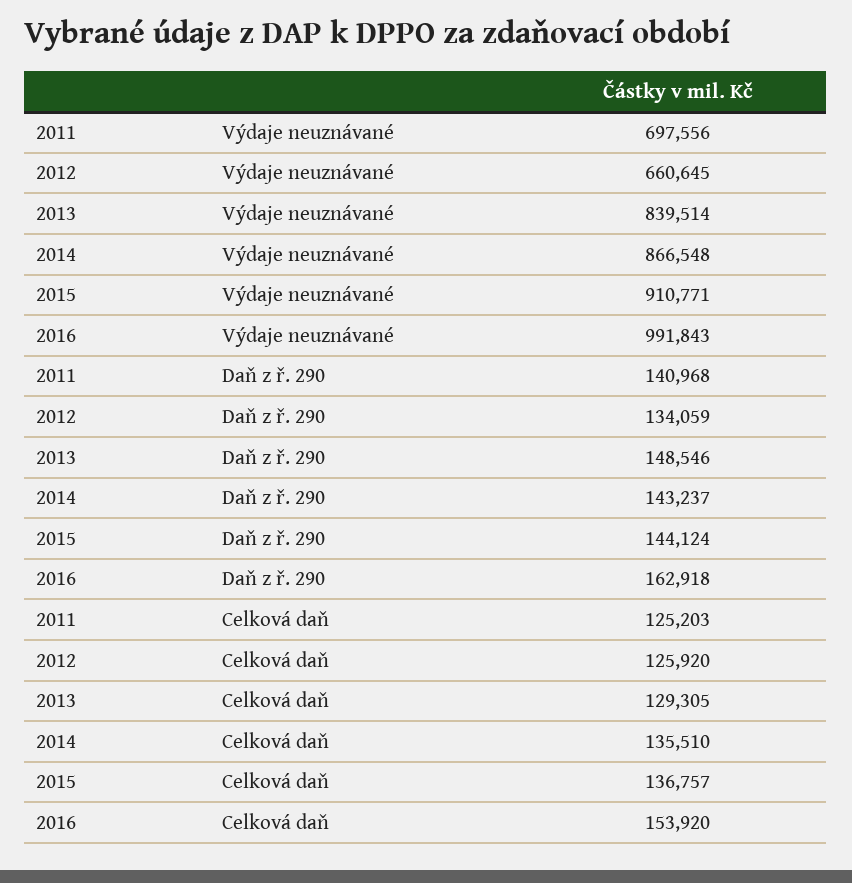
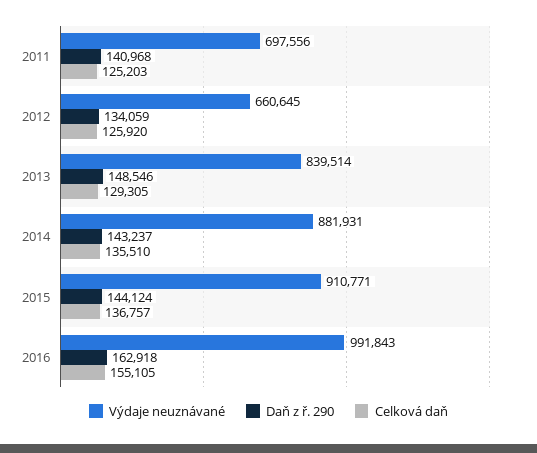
  {
    "Výdaje neuznávané": {
      "2011": 697556,
      "2012": 660645,
      "2013": 839514,
-     "2014": 866548,
+     "2014": 881931,
      "2015": 910771,
      "2016": 991843
    },
    "Daň z ř. 290": {
      "2011": 140968,
      "2012": 134059,
      "2013": 148546,
      "2014": 143237,
      "2015": 144124,
      "2016": 162918
    },
    "Celková daň": {
      "2011": 125203,
      "2012": 125920,
      "2013": 129305,
      "2014": 135510,
      "2015": 136757,
-     "2016": 153920
+     "2016": 155105
    }
  }

